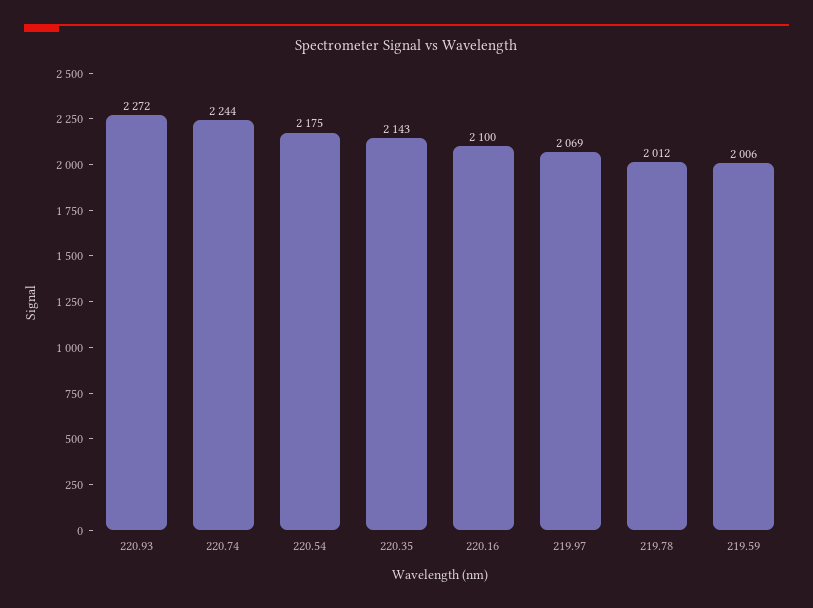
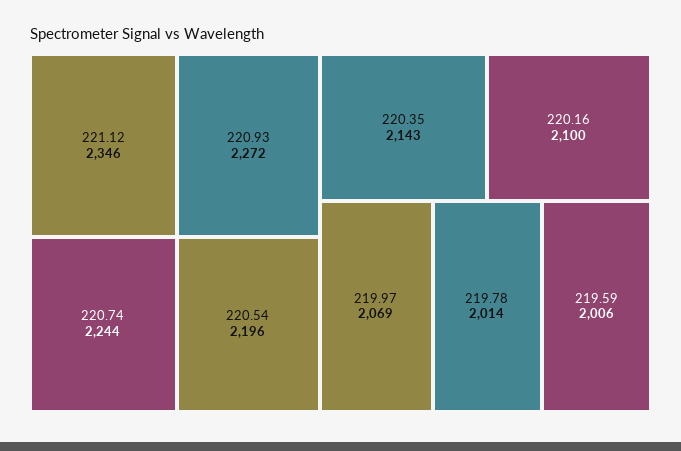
  {
    "220.93": 2272,
    "220.74": 2244,
-   "220.54": 2175,
+   "220.54": 2196,
    "220.35": 2143,
    "220.16": 2100,
    "219.97": 2069,
-   "219.78": 2012,
+   "219.78": 2014,
-   "219.59": 2006
+   "219.59": 2006,
+   "221.12": 2346
  }

